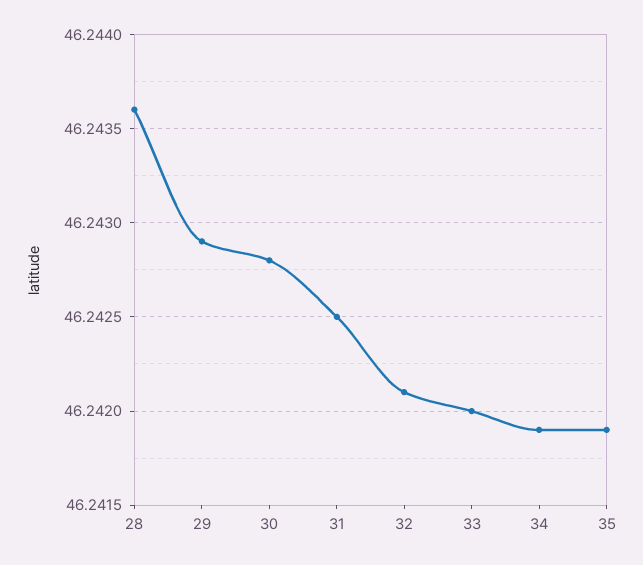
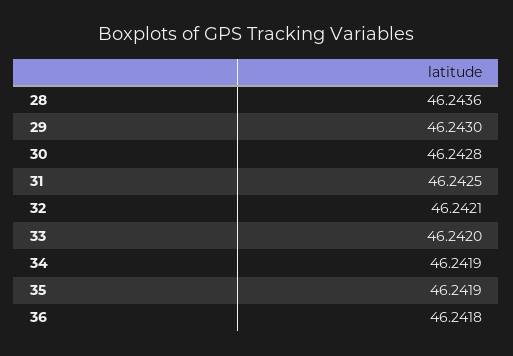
  {
    "28": 46.2436,
-   "29": 46.2429,
+   "29": 46.243,
    "30": 46.2428,
    "31": 46.2425,
    "32": 46.2421,
    "33": 46.242,
    "34": 46.2419,
-   "35": 46.2419
+   "35": 46.2419,
+   "36": 46.2418
  }

